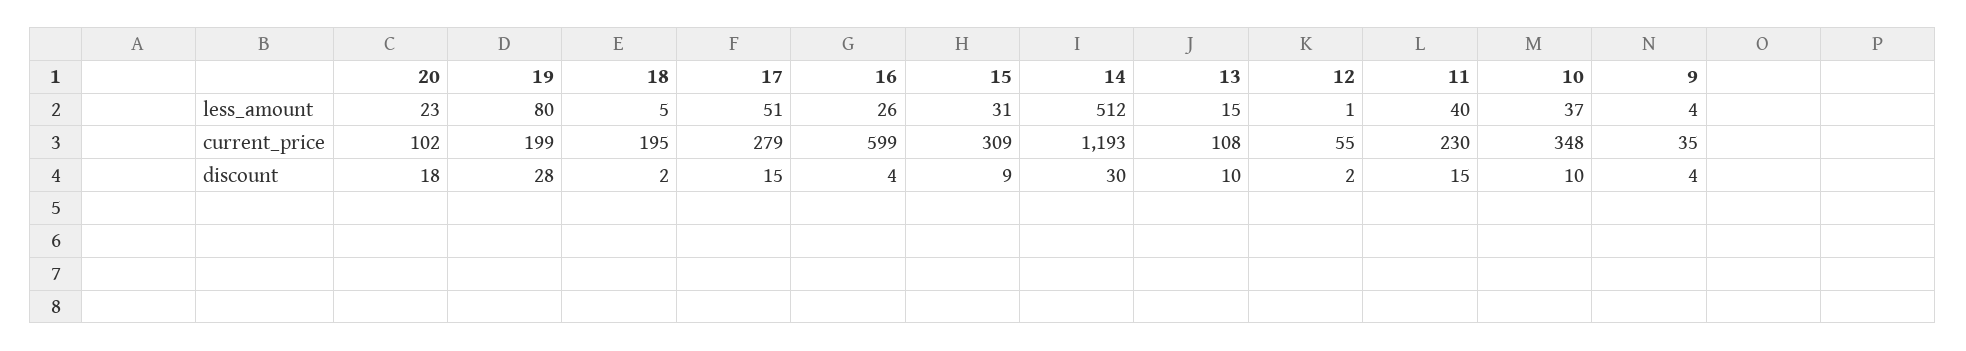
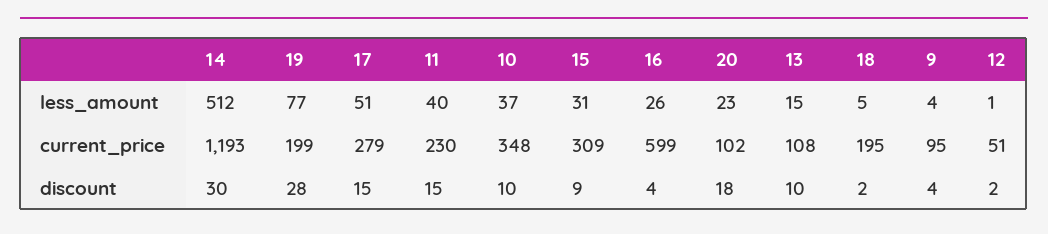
  {
    "20": {
      "less_amount": 23,
      "current_price": 102,
      "discount": 18
    },
    "19": {
-     "less_amount": 80,
+     "less_amount": 77,
      "current_price": 199,
      "discount": 28
    },
    "18": {
      "less_amount": 5,
      "current_price": 195,
      "discount": 2
    },
    "17": {
      "less_amount": 51,
      "current_price": 279,
      "discount": 15
    },
    "16": {
      "less_amount": 26,
      "current_price": 599,
      "discount": 4
    },
    "15": {
      "less_amount": 31,
      "current_price": 309,
      "discount": 9
    },
    "14": {
      "less_amount": 512,
      "current_price": 1193,
      "discount": 30
    },
    "13": {
      "less_amount": 15,
      "current_price": 108,
      "discount": 10
    },
    "12": {
      "less_amount": 1,
-     "current_price": 55,
+     "current_price": 51,
      "discount": 2
    },
    "11": {
      "less_amount": 40,
      "current_price": 230,
      "discount": 15
    },
    "10": {
      "less_amount": 37,
      "current_price": 348,
      "discount": 10
    },
    "9": {
      "less_amount": 4,
-     "current_price": 35,
+     "current_price": 95,
      "discount": 4
    }
  }

